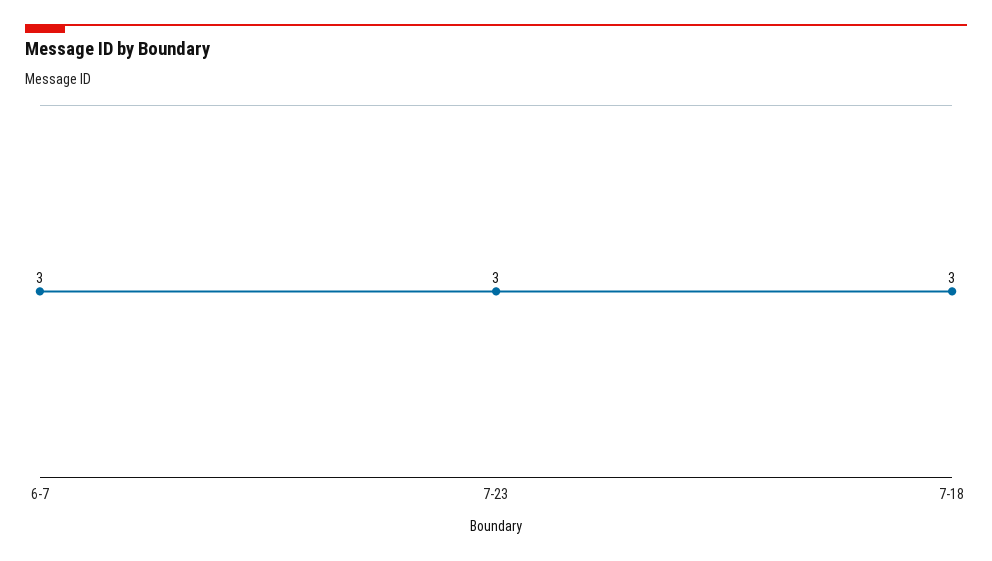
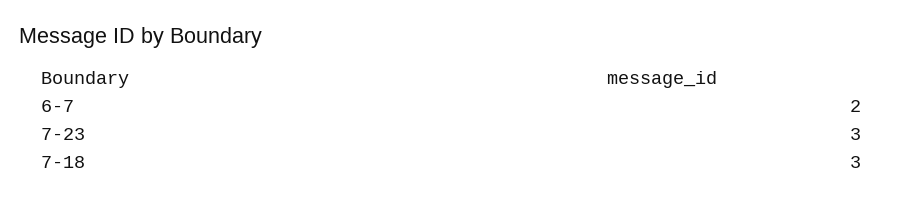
  {
-   "6-7": 3,
+   "6-7": 2,
    "7-23": 3,
    "7-18": 3
  }

